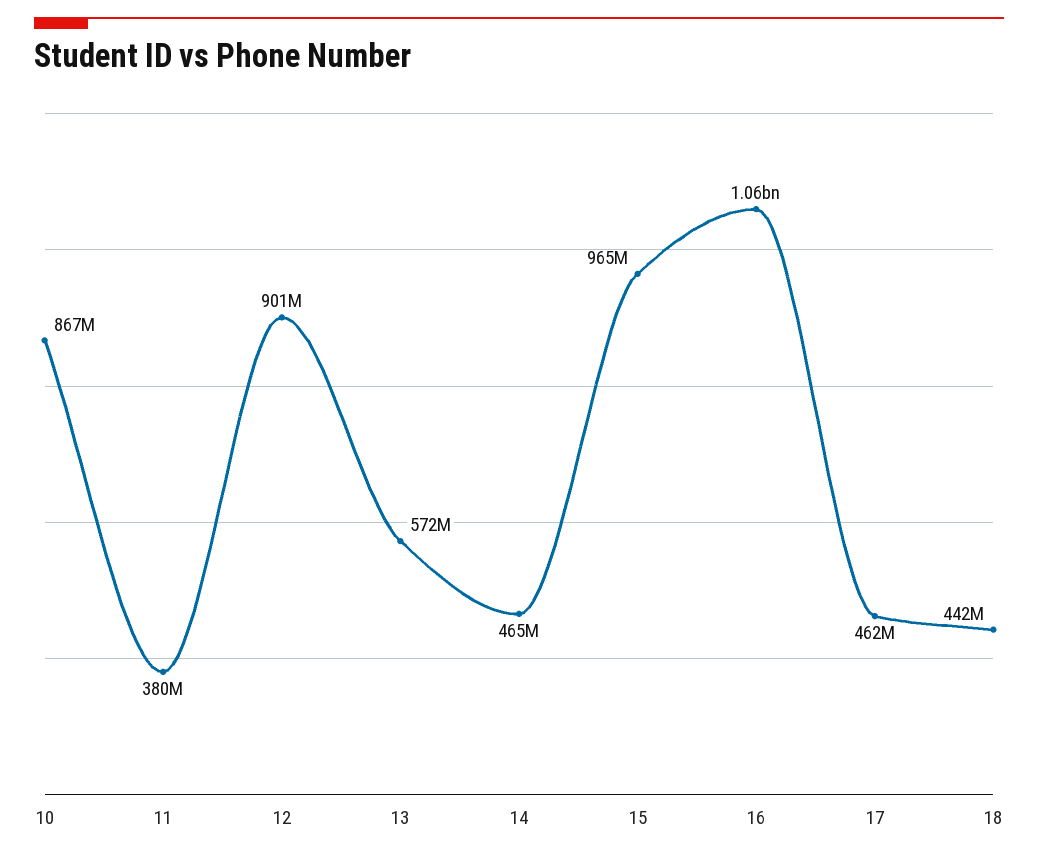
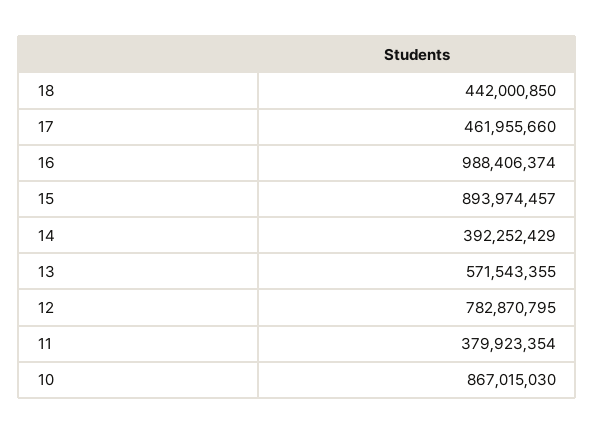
  {
    "10": 867015030,
    "11": 379923354,
-   "12": 901000000,
+   "12": 782870795,
    "13": 571543355,
-   "14": 465000000,
+   "14": 392252429,
-   "15": 965000000,
+   "15": 893974457,
-   "16": 1060000000,
+   "16": 988406374,
    "17": 461955660,
    "18": 442000850
  }

